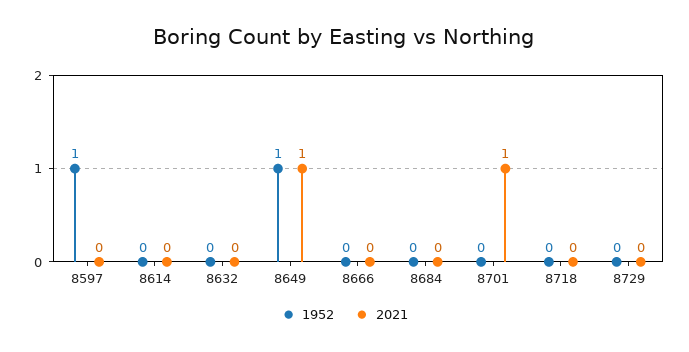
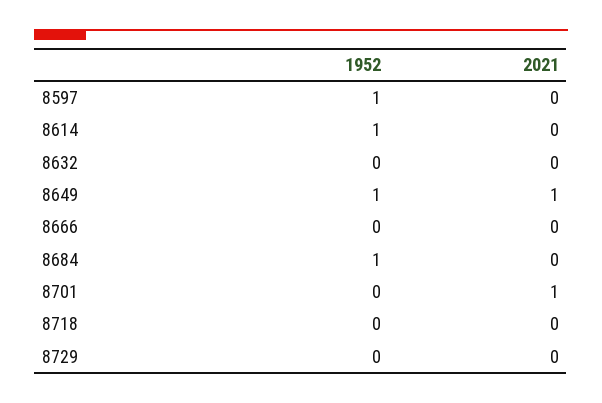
  {
    "1952": {
      "8597": 1,
-     "8614": 0,
+     "8614": 1,
      "8632": 0,
      "8649": 1,
      "8666": 0,
-     "8684": 0,
+     "8684": 1,
      "8701": 0,
      "8718": 0,
      "8729": 0
    },
    "2021": {
      "8597": 0,
      "8614": 0,
      "8632": 0,
      "8649": 1,
      "8666": 0,
      "8684": 0,
      "8701": 1,
      "8718": 0,
      "8729": 0
    }
  }

